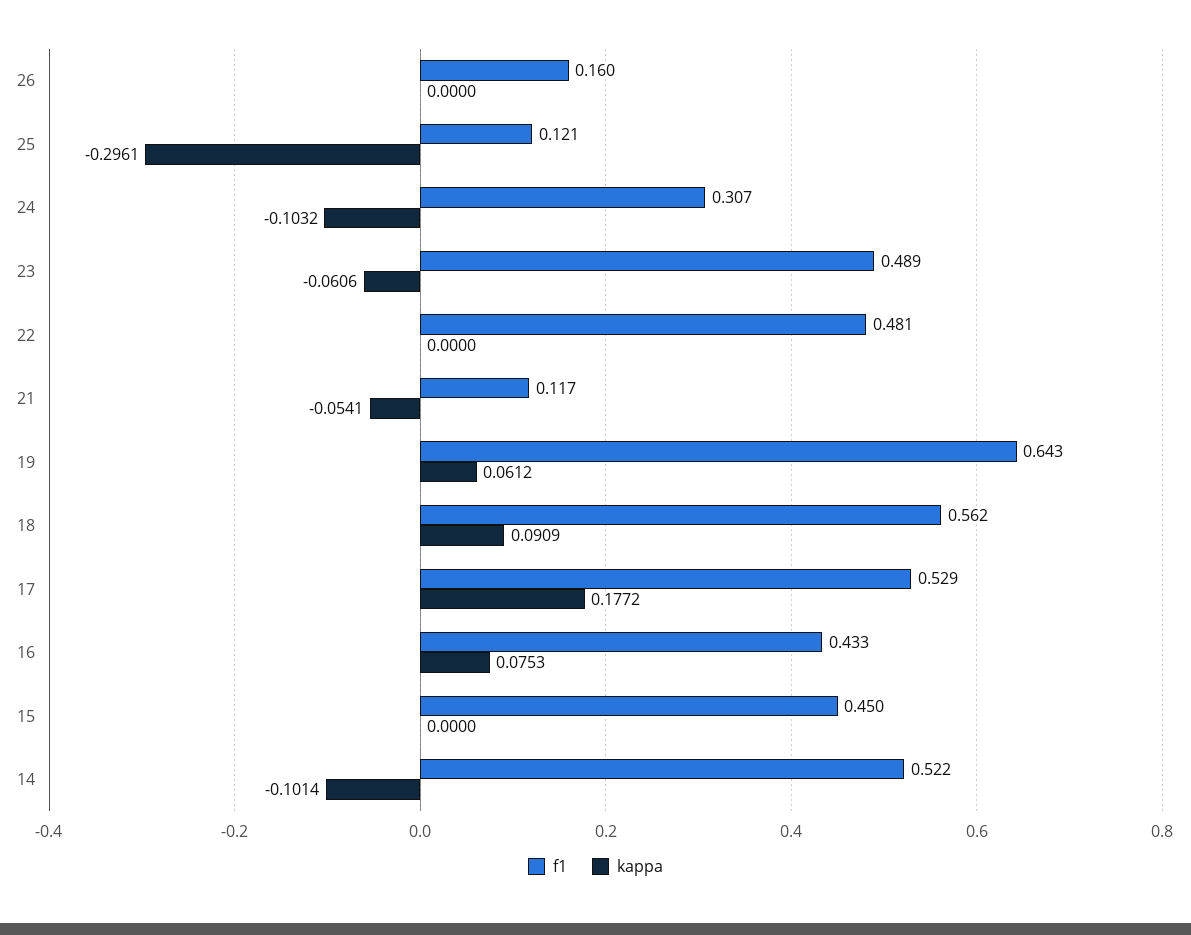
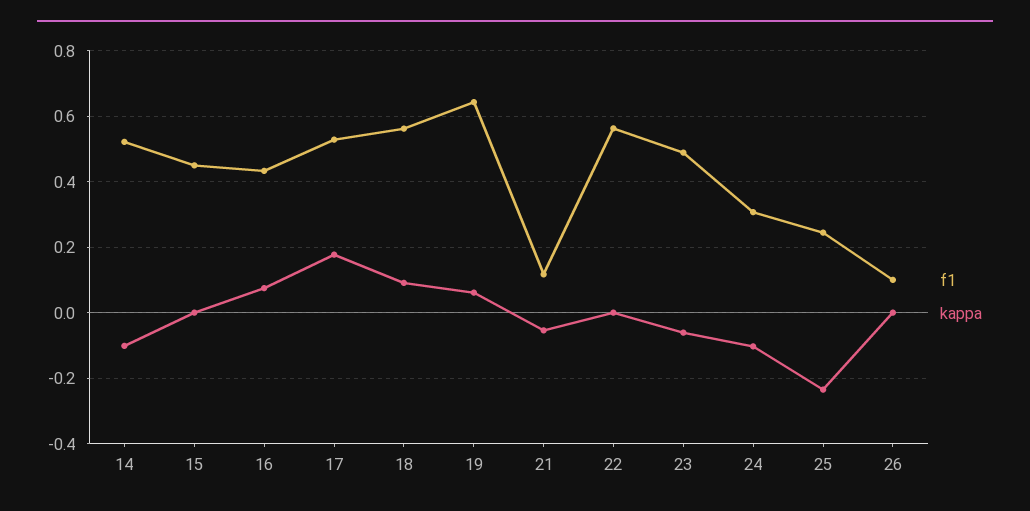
  {
    "f1": {
-     "26": 0.16,
+     "26": 0.1,
-     "25": 0.121,
+     "25": 0.24,
      "24": 0.307,
      "23": 0.489,
-     "22": 0.481,
+     "22": 0.56,
      "21": 0.117,
      "19": 0.643,
      "18": 0.562,
      "17": 0.529,
      "16": 0.433,
      "15": 0.45,
      "14": 0.522
    },
    "kappa": {
      "26": 0,
-     "25": -0.2961,
+     "25": -0.24,
      "24": -0.1032,
      "23": -0.0606,
      "22": 0,
      "21": -0.0541,
      "19": 0.0612,
      "18": 0.0909,
      "17": 0.1772,
      "16": 0.0753,
      "15": 0,
      "14": -0.1014
    }
  }

